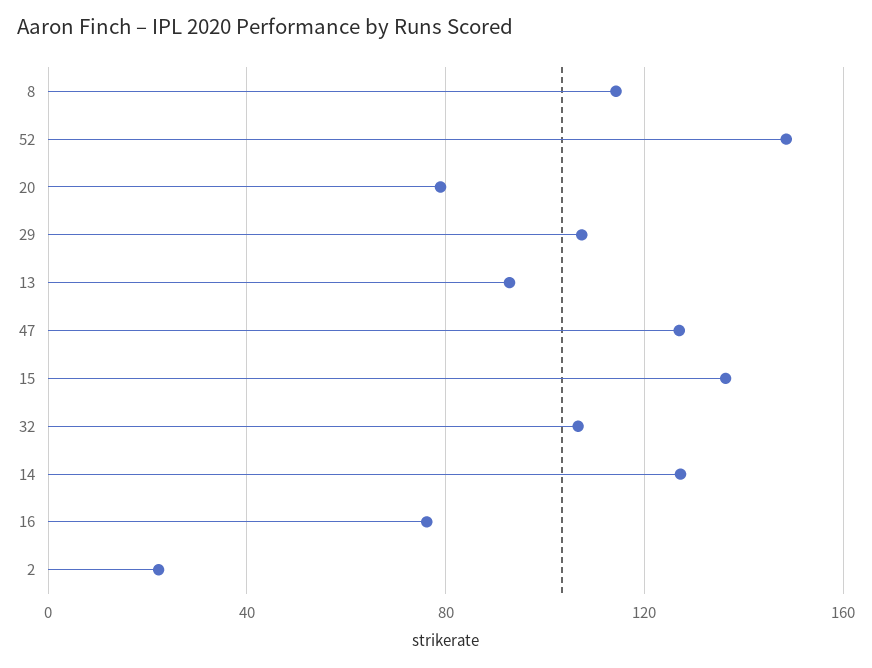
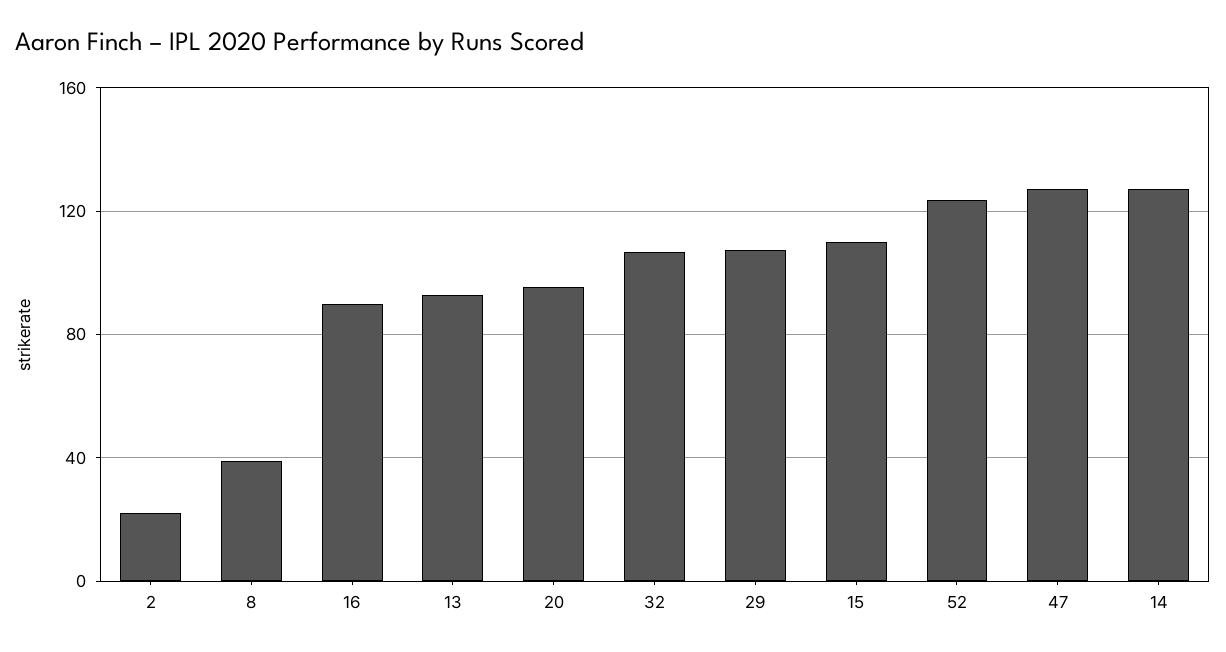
  {
-   "8": 115,
+   "8": 40,
-   "52": 150,
+   "52": 125,
-   "20": 80,
+   "20": 95,
    "29": 105,
    "13": 95,
    "47": 125,
-   "15": 135,
+   "15": 110,
    "32": 105,
    "14": 125,
-   "16": 75,
+   "16": 90,
    "2": 20
  }

